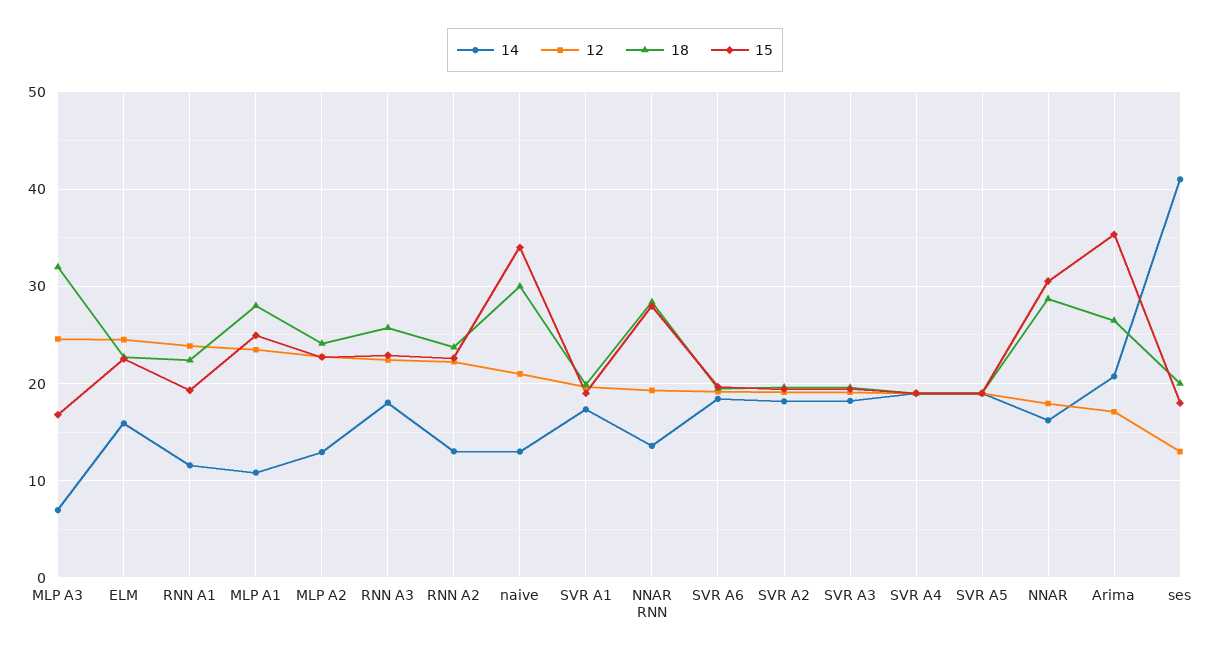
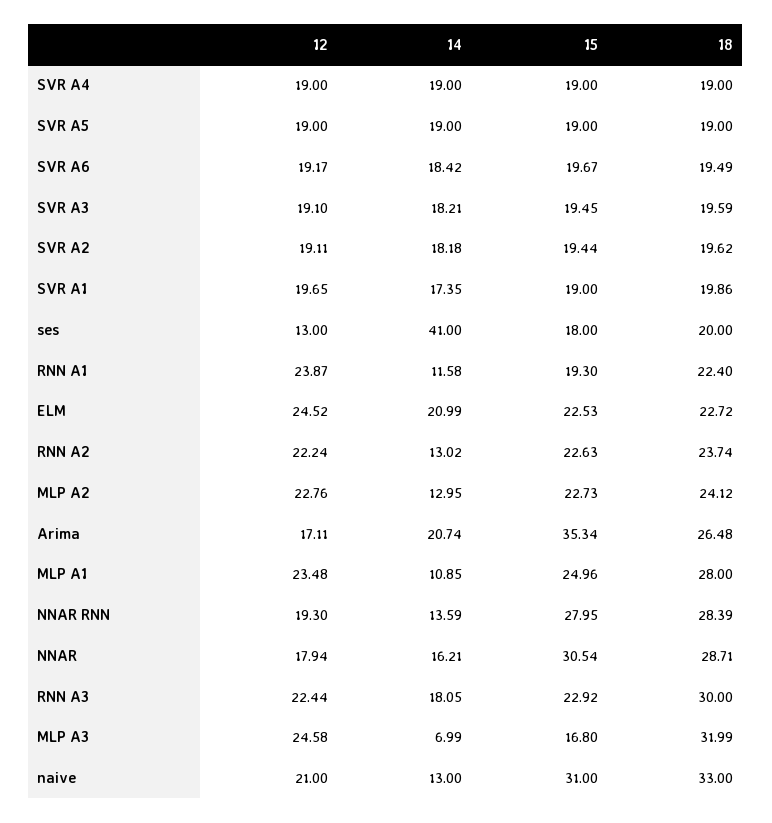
  {
    "14": {
      "MLP A3": 6.99,
-     "ELM": 16,
+     "ELM": 20.99,
      "RNN A1": 11.58,
      "MLP A1": 10.85,
      "MLP A2": 12.95,
      "RNN A3": 18.05,
      "RNN A2": 13.02,
      "naive": 13,
      "SVR A1": 17.35,
      "NNAR RNN": 13.59,
      "SVR A6": 18.42,
      "SVR A2": 18.18,
      "SVR A3": 18.21,
      "SVR A4": 19,
      "SVR A5": 19,
      "NNAR": 16.21,
      "Arima": 20.74,
      "ses": 41
    },
    "12": {
      "MLP A3": 24.58,
      "ELM": 24.52,
      "RNN A1": 23.87,
      "MLP A1": 23.48,
      "MLP A2": 22.76,
      "RNN A3": 22.44,
      "RNN A2": 22.24,
      "naive": 21,
      "SVR A1": 19.65,
      "NNAR RNN": 19.3,
      "SVR A6": 19.17,
      "SVR A2": 19.11,
      "SVR A3": 19.1,
      "SVR A4": 19,
      "SVR A5": 19,
      "NNAR": 17.94,
      "Arima": 17.11,
      "ses": 13
    },
    "18": {
      "MLP A3": 31.99,
      "ELM": 22.72,
      "RNN A1": 22.4,
      "MLP A1": 28,
      "MLP A2": 24.12,
-     "RNN A3": 26,
+     "RNN A3": 30,
      "RNN A2": 23.74,
-     "naive": 30,
+     "naive": 33,
      "SVR A1": 19.86,
      "NNAR RNN": 28.39,
      "SVR A6": 19.49,
      "SVR A2": 19.62,
      "SVR A3": 19.59,
      "SVR A4": 19,
      "SVR A5": 19,
      "NNAR": 28.71,
      "Arima": 26.48,
      "ses": 20
    },
    "15": {
      "MLP A3": 16.8,
      "ELM": 22.53,
      "RNN A1": 19.3,
      "MLP A1": 24.96,
      "MLP A2": 22.73,
      "RNN A3": 22.92,
      "RNN A2": 22.63,
-     "naive": 34,
+     "naive": 31,
      "SVR A1": 19,
      "NNAR RNN": 27.95,
      "SVR A6": 19.67,
      "SVR A2": 19.44,
      "SVR A3": 19.45,
      "SVR A4": 19,
      "SVR A5": 19,
      "NNAR": 30.54,
      "Arima": 35.34,
      "ses": 18
    }
  }

